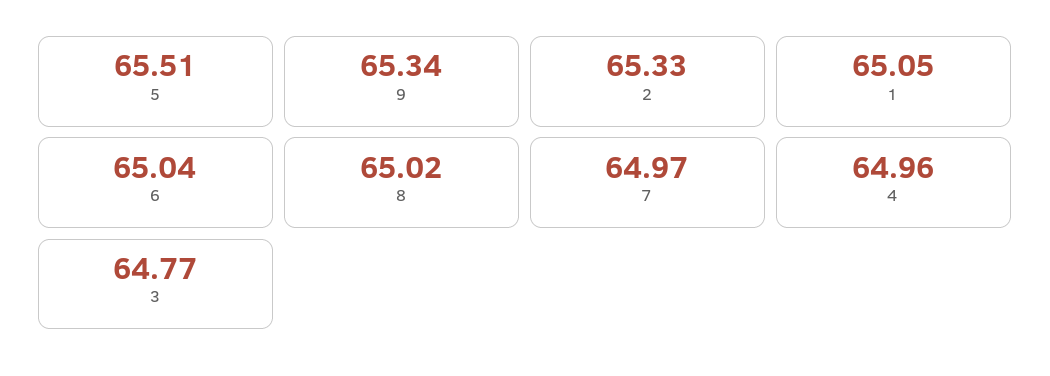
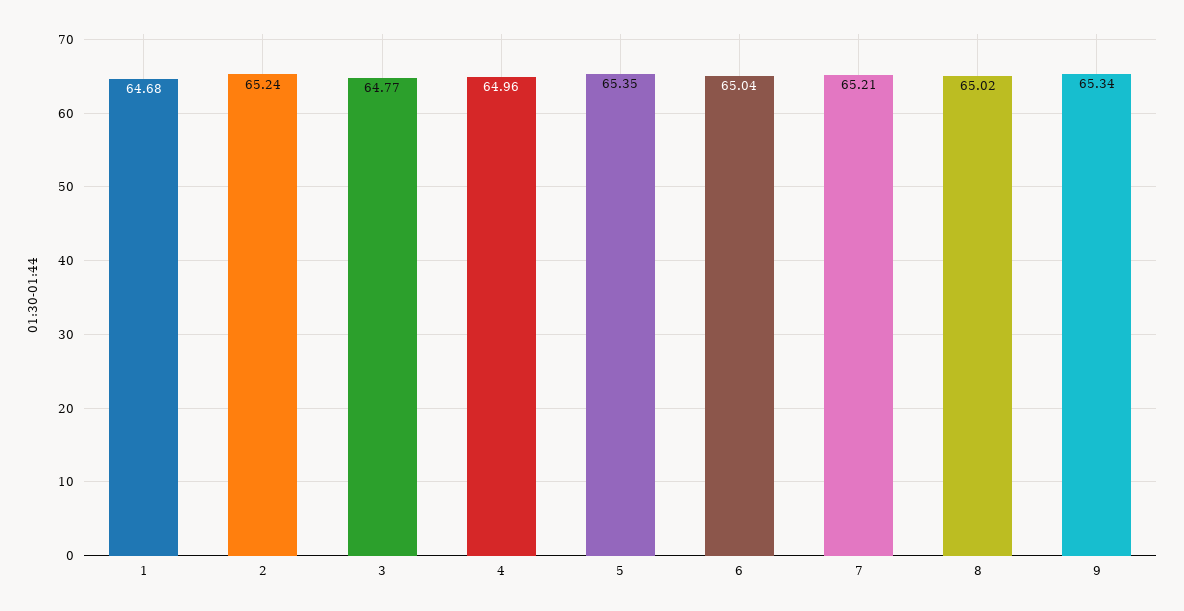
  {
-   "5": 65.51,
+   "5": 65.35,
    "9": 65.34,
-   "2": 65.33,
+   "2": 65.24,
-   "1": 65.05,
+   "1": 64.68,
    "6": 65.04,
    "8": 65.02,
-   "7": 64.97,
+   "7": 65.21,
    "4": 64.96,
    "3": 64.77
  }

